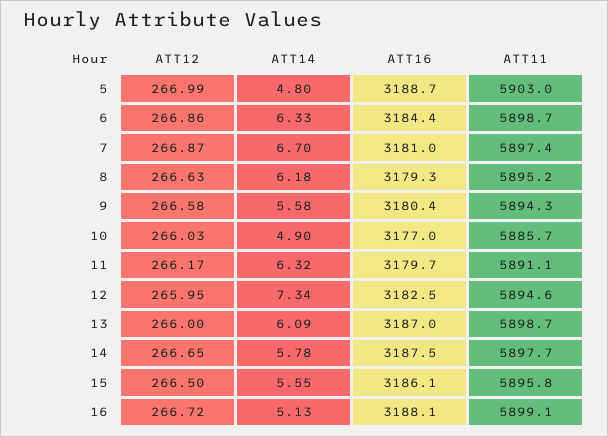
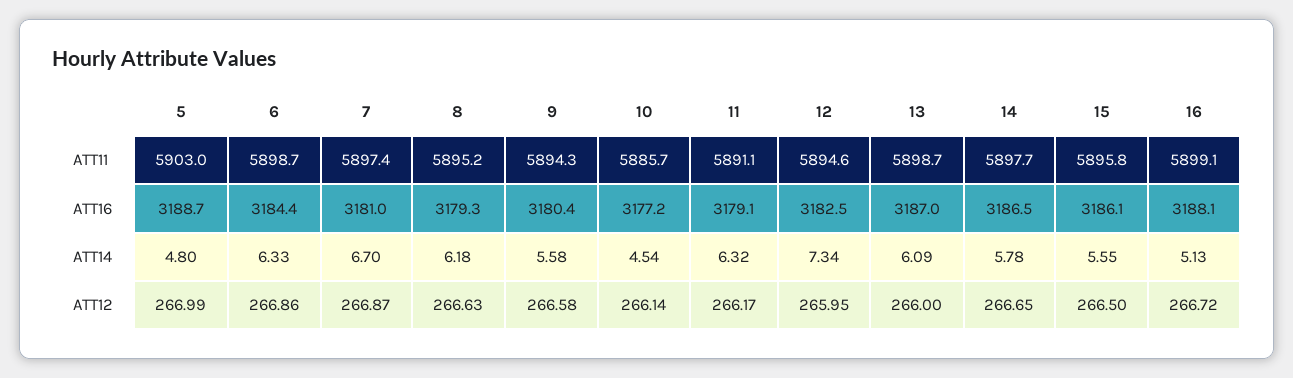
  {
    "ATT12": {
      "5": 266.99,
      "6": 266.86,
      "7": 266.87,
      "8": 266.63,
      "9": 266.58,
-     "10": 266.03,
+     "10": 266.14,
      "11": 266.17,
      "12": 265.95,
      "13": 266,
      "14": 266.65,
      "15": 266.5,
      "16": 266.72
    },
    "ATT14": {
      "5": 4.8,
      "6": 6.33,
      "7": 6.7,
      "8": 6.18,
      "9": 5.58,
-     "10": 4.9,
+     "10": 4.54,
      "11": 6.32,
      "12": 7.34,
      "13": 6.09,
      "14": 5.78,
      "15": 5.55,
      "16": 5.13
    },
    "ATT16": {
      "5": 3188.7,
      "6": 3184.4,
      "7": 3181,
      "8": 3179.3,
      "9": 3180.4,
-     "10": 3177,
+     "10": 3177.2,
-     "11": 3179.7,
+     "11": 3179.1,
      "12": 3182.5,
      "13": 3187,
-     "14": 3187.5,
+     "14": 3186.5,
      "15": 3186.1,
      "16": 3188.1
    },
    "ATT11": {
      "5": 5903,
      "6": 5898.7,
      "7": 5897.4,
      "8": 5895.2,
      "9": 5894.3,
      "10": 5885.7,
      "11": 5891.1,
      "12": 5894.6,
      "13": 5898.7,
      "14": 5897.7,
      "15": 5895.8,
      "16": 5899.1
    }
  }

